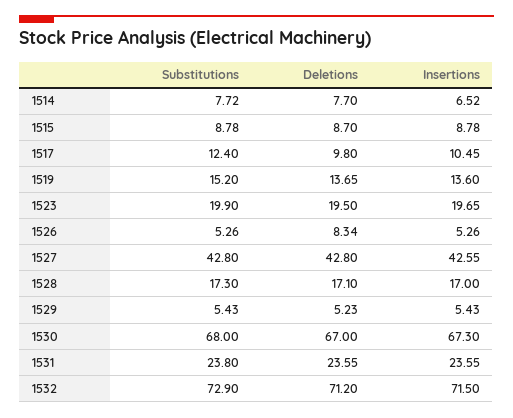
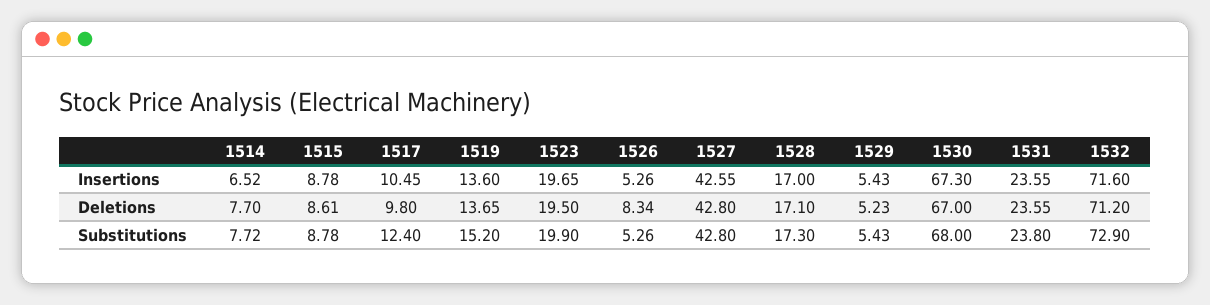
  {
    "Substitutions": {
      "1514": 7.72,
      "1515": 8.78,
      "1517": 12.4,
      "1519": 15.2,
      "1523": 19.9,
      "1526": 5.26,
      "1527": 42.8,
      "1528": 17.3,
      "1529": 5.43,
      "1530": 68,
      "1531": 23.8,
      "1532": 72.9
    },
    "Deletions": {
      "1514": 7.7,
-     "1515": 8.7,
+     "1515": 8.61,
      "1517": 9.8,
      "1519": 13.65,
      "1523": 19.5,
      "1526": 8.34,
      "1527": 42.8,
      "1528": 17.1,
      "1529": 5.23,
      "1530": 67,
      "1531": 23.55,
      "1532": 71.2
    },
    "Insertions": {
      "1514": 6.52,
      "1515": 8.78,
      "1517": 10.45,
      "1519": 13.6,
      "1523": 19.65,
      "1526": 5.26,
      "1527": 42.55,
      "1528": 17,
      "1529": 5.43,
      "1530": 67.3,
      "1531": 23.55,
-     "1532": 71.5
+     "1532": 71.6
    }
  }

